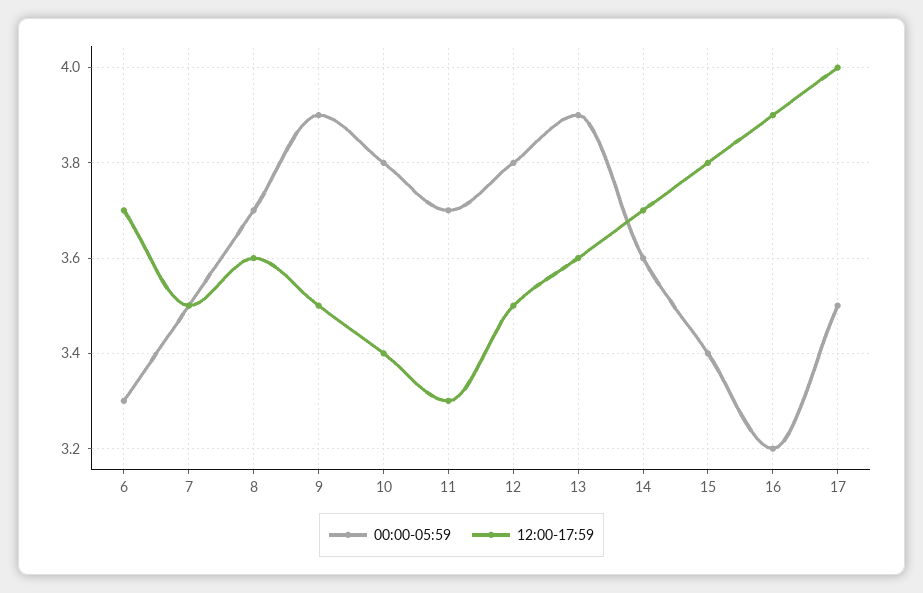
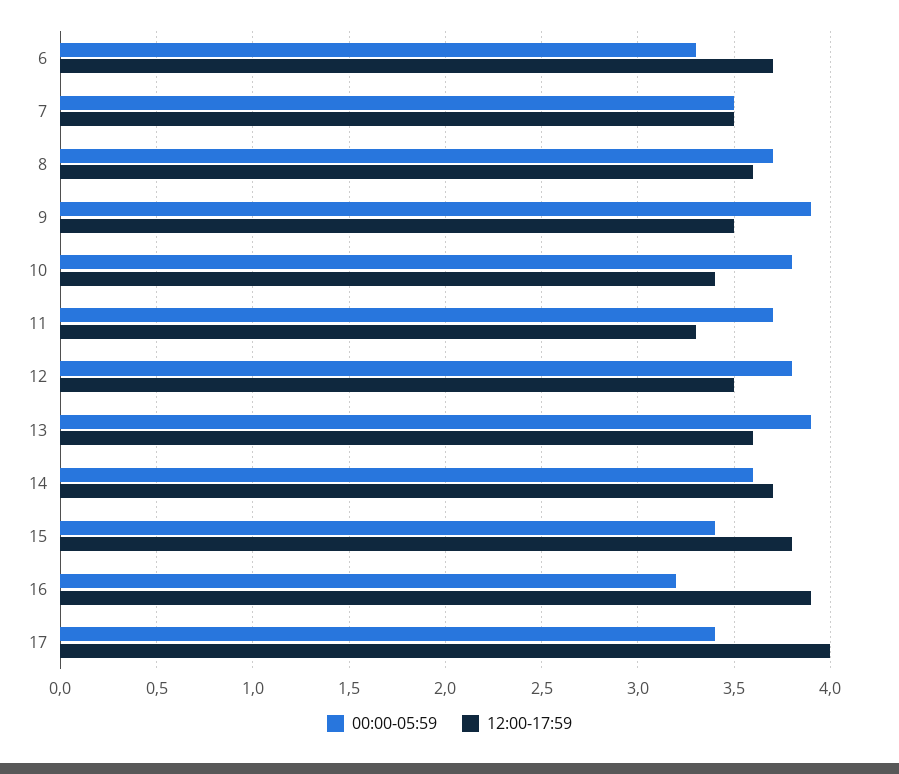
  {
    "00:00-05:59": {
      "6": 3.3,
      "7": 3.5,
      "8": 3.7,
      "9": 3.9,
      "10": 3.8,
      "11": 3.7,
      "12": 3.8,
      "13": 3.9,
      "14": 3.6,
      "15": 3.4,
      "16": 3.2,
-     "17": 3.5
+     "17": 3.4
    },
    "12:00-17:59": {
      "6": 3.7,
      "7": 3.5,
      "8": 3.6,
      "9": 3.5,
      "10": 3.4,
      "11": 3.3,
      "12": 3.5,
      "13": 3.6,
      "14": 3.7,
      "15": 3.8,
      "16": 3.9,
      "17": 4
    }
  }

